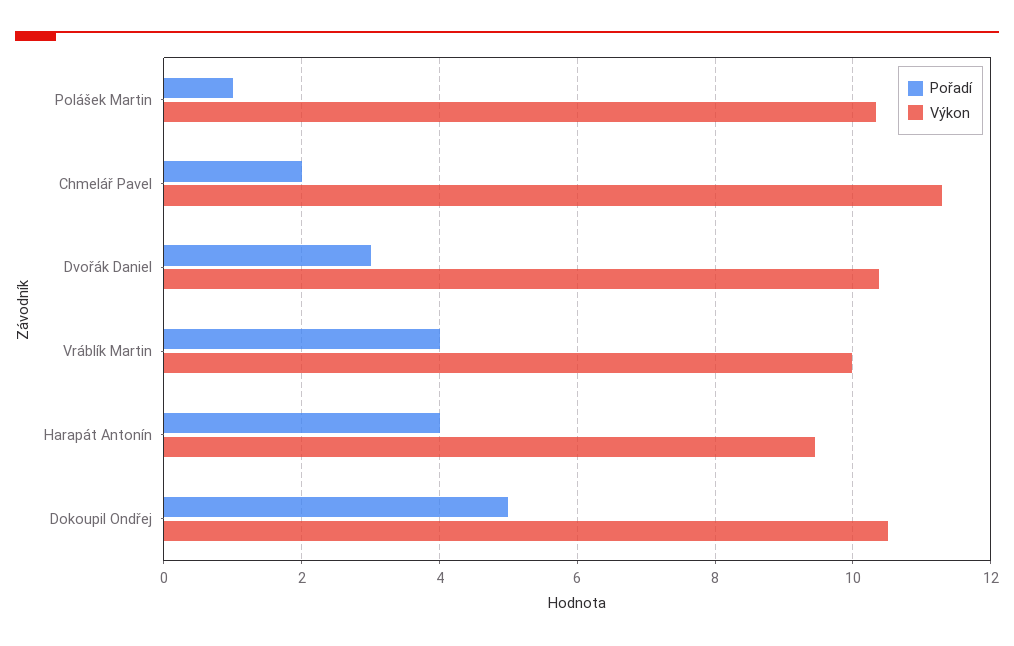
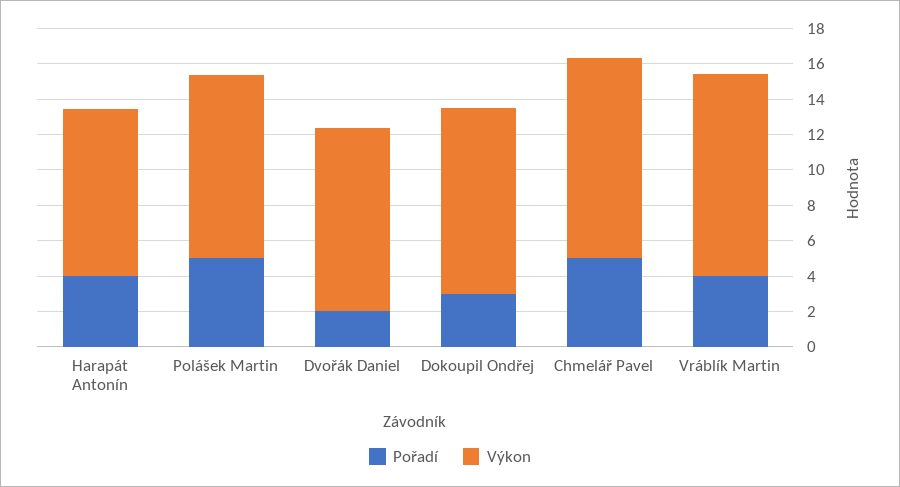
  {
    "Pořadí": {
-     "Polášek Martin": 1,
+     "Polášek Martin": 5,
-     "Chmelář Pavel": 2,
+     "Chmelář Pavel": 5,
-     "Dvořák Daniel": 3,
+     "Dvořák Daniel": 2,
      "Vráblík Martin": 4,
      "Harapát Antonín": 4,
-     "Dokoupil Ondřej": 5
+     "Dokoupil Ondřej": 3
    },
    "Výkon": {
      "Polášek Martin": 10.4,
      "Chmelář Pavel": 11.4,
      "Dvořák Daniel": 10.4,
-     "Vráblík Martin": 10,
+     "Vráblík Martin": 11.5,
      "Harapát Antonín": 9.4,
      "Dokoupil Ondřej": 10.6
    }
  }

